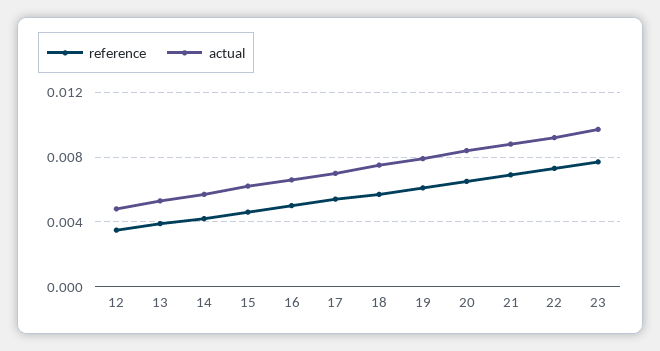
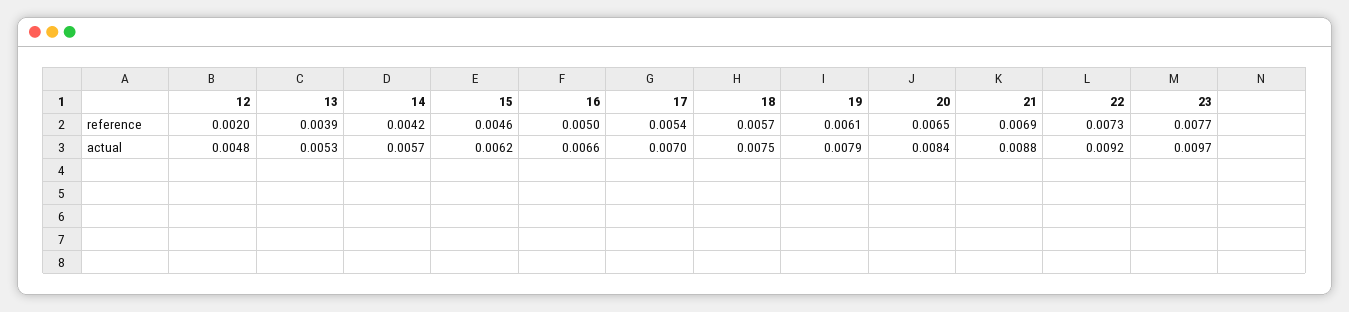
  {
    "reference": {
-     "12": 0.0035,
+     "12": 0.002,
      "13": 0.0039,
      "14": 0.0042,
      "15": 0.0046,
      "16": 0.005,
      "17": 0.0054,
      "18": 0.0057,
      "19": 0.0061,
      "20": 0.0065,
      "21": 0.0069,
      "22": 0.0073,
      "23": 0.0077
    },
    "actual": {
      "12": 0.0048,
      "13": 0.0053,
      "14": 0.0057,
      "15": 0.0062,
      "16": 0.0066,
      "17": 0.007,
      "18": 0.0075,
      "19": 0.0079,
      "20": 0.0084,
      "21": 0.0088,
      "22": 0.0092,
      "23": 0.0097
    }
  }

